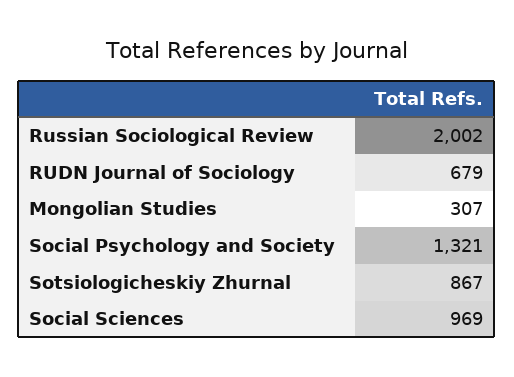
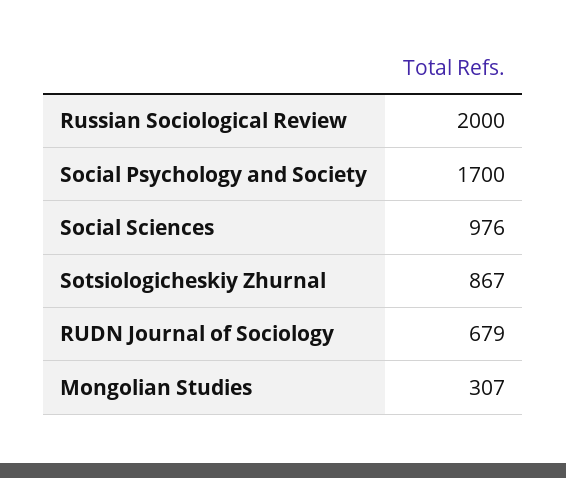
  {
-   "Russian Sociological Review": 2002,
+   "Russian Sociological Review": 2000,
    "RUDN Journal of Sociology": 679,
    "Mongolian Studies": 307,
-   "Social Psychology and Society": 1321,
+   "Social Psychology and Society": 1700,
    "Sotsiologicheskiy Zhurnal": 867,
-   "Social Sciences": 969
+   "Social Sciences": 976
  }

